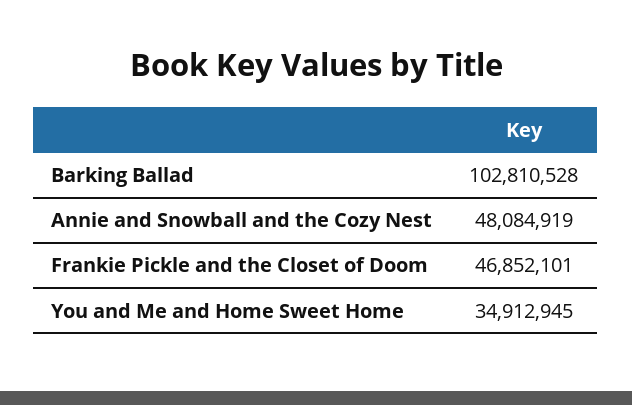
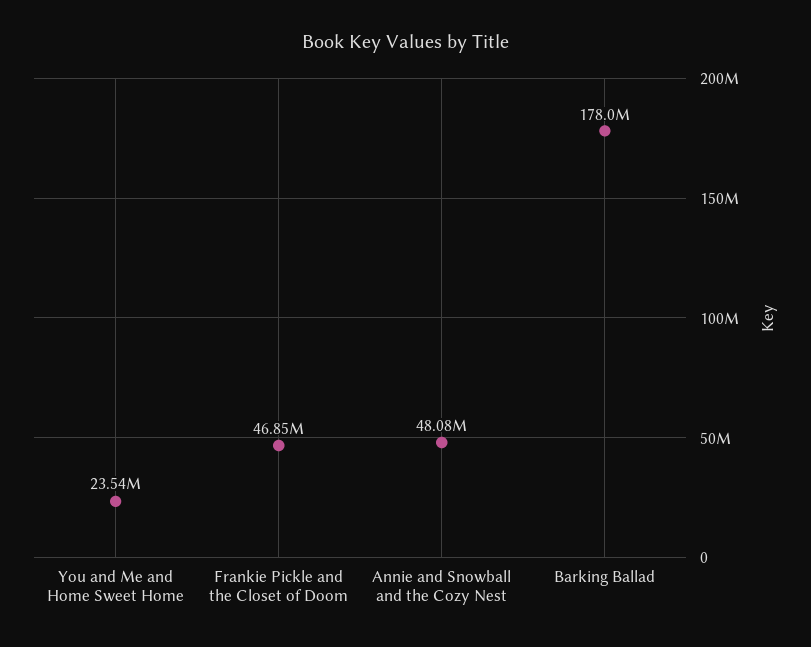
  {
-   "Barking Ballad": 102810528,
+   "Barking Ballad": 178000000,
    "Annie and Snowball and the Cozy Nest": 48084919,
    "Frankie Pickle and the Closet of Doom": 46852101,
-   "You and Me and Home Sweet Home": 34912945
+   "You and Me and Home Sweet Home": 23540000
  }

